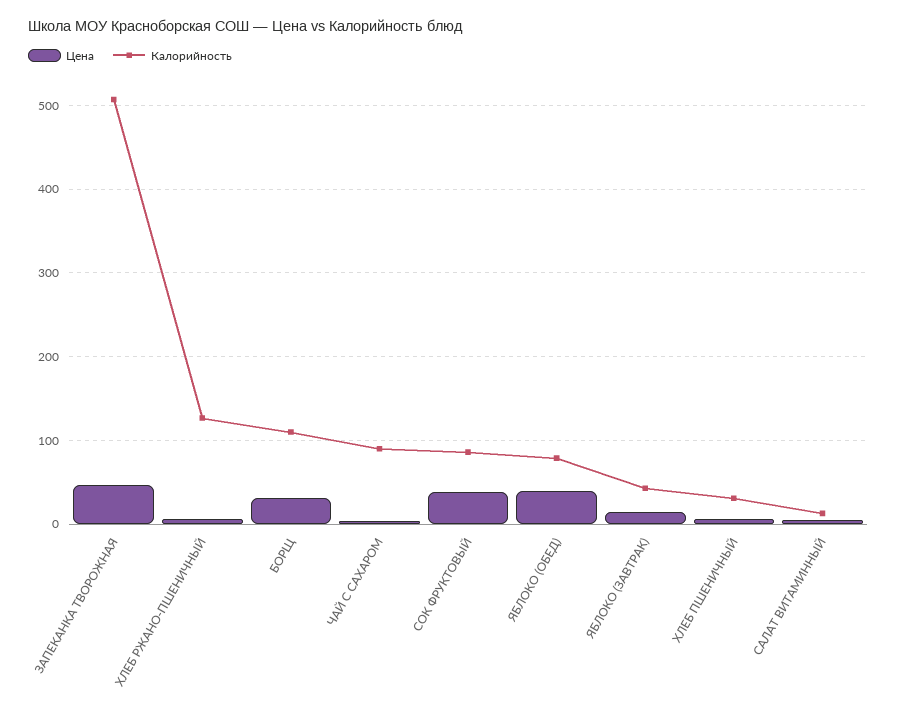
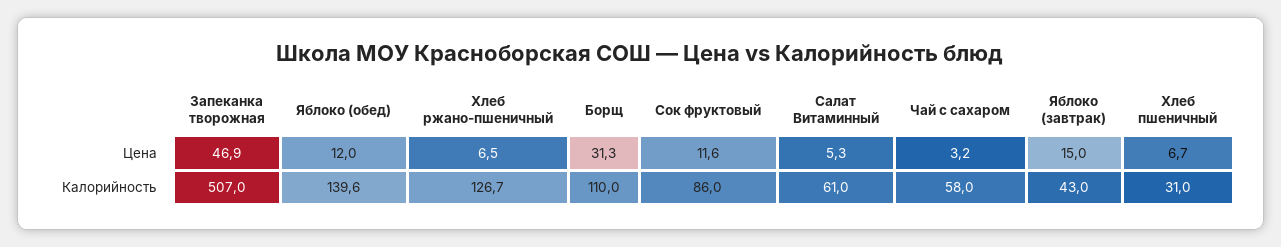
  {
    "Цена": {
      "ЗАПЕКАНКА ТВОРОЖНАЯ": 46.9,
      "ХЛЕБ РЖАНО-ПШЕНИЧНЫЙ": 6.5,
      "БОРЩ": 31.3,
      "ЧАЙ С САХАРОМ": 3.2,
-     "СОК ФРУКТОВЫЙ": 40,
+     "СОК ФРУКТОВЫЙ": 11.6,
-     "ЯБЛОКО (ОБЕД)": 40,
+     "ЯБЛОКО (ОБЕД)": 12,
      "ЯБЛОКО (ЗАВТРАК)": 15,
      "ХЛЕБ ПШЕНИЧНЫЙ": 6.7,
      "САЛАТ ВИТАМИННЫЙ": 5.3
    },
    "Калорийность": {
      "ЗАПЕКАНКА ТВОРОЖНАЯ": 507,
      "ХЛЕБ РЖАНО-ПШЕНИЧНЫЙ": 126.7,
      "БОРЩ": 110,
-     "ЧАЙ С САХАРОМ": 90,
+     "ЧАЙ С САХАРОМ": 58,
      "СОК ФРУКТОВЫЙ": 86,
-     "ЯБЛОКО (ОБЕД)": 80,
+     "ЯБЛОКО (ОБЕД)": 139.6,
      "ЯБЛОКО (ЗАВТРАК)": 43,
      "ХЛЕБ ПШЕНИЧНЫЙ": 31,
-     "САЛАТ ВИТАМИННЫЙ": 10
+     "САЛАТ ВИТАМИННЫЙ": 61
    }
  }

